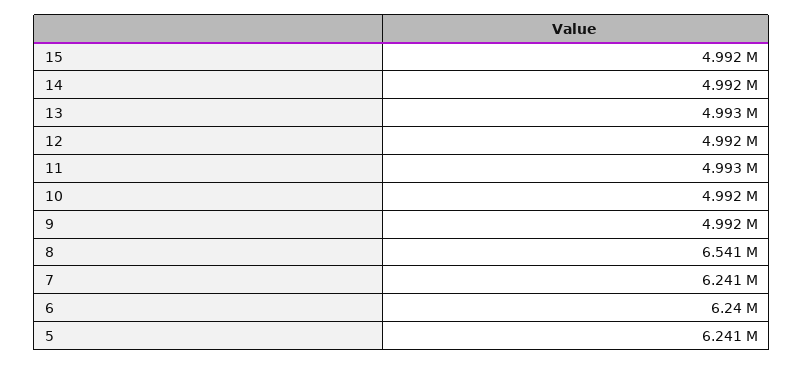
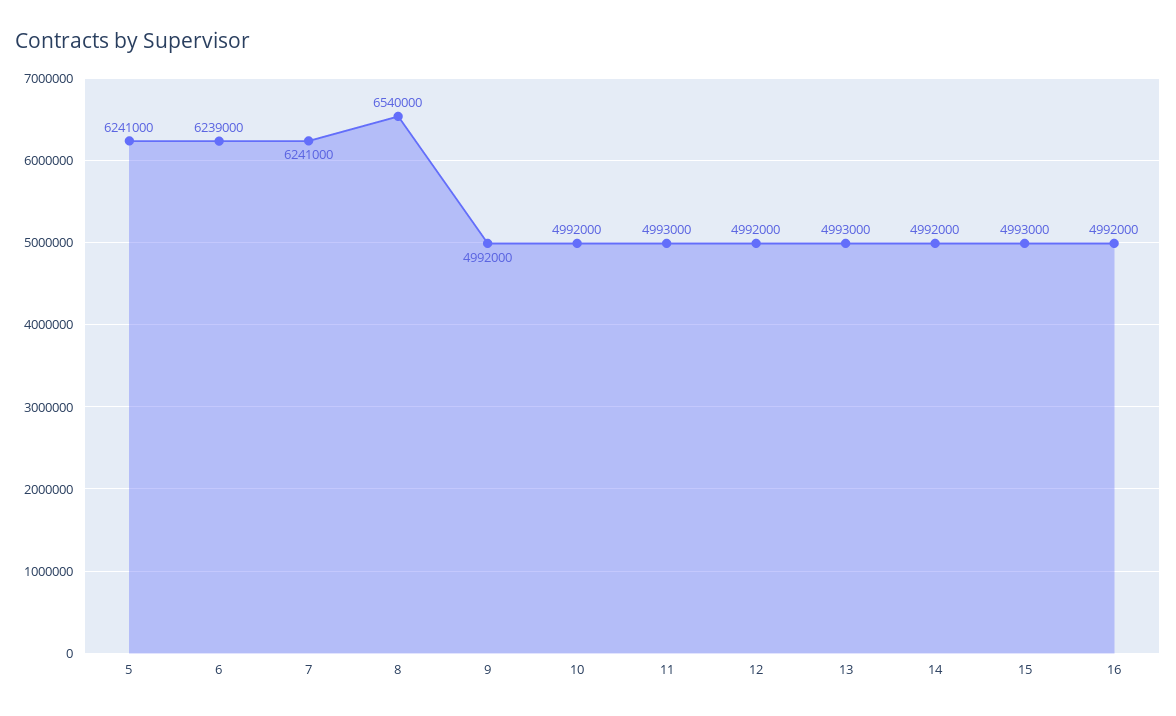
  {
-   "15": 4992000,
+   "15": 4993000,
    "14": 4992000,
    "13": 4993000,
    "12": 4992000,
    "11": 4993000,
    "10": 4992000,
    "9": 4992000,
-   "8": 6541000,
+   "8": 6540000,
    "7": 6241000,
-   "6": 6240000,
+   "6": 6239000,
-   "5": 6241000
+   "5": 6241000,
+   "16": 4992000
  }

